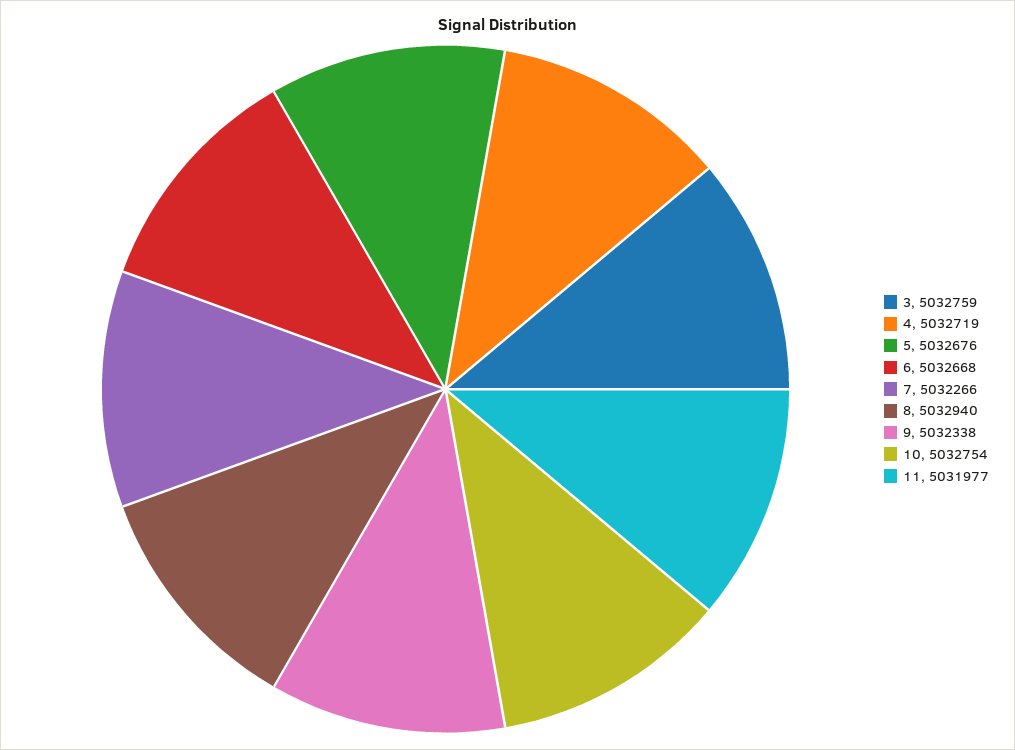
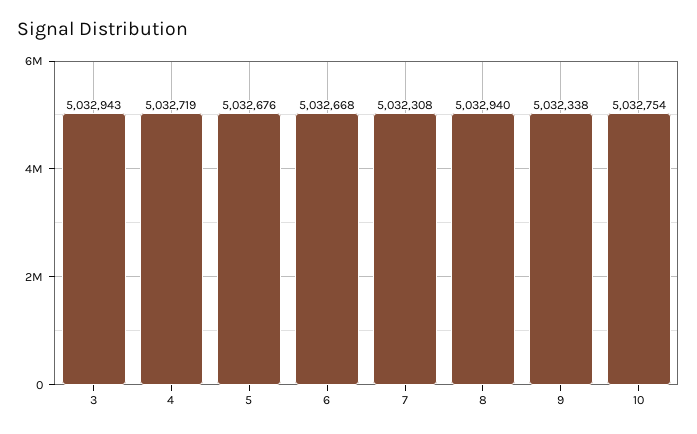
  {
-   "3": 5032759,
+   "3": 5032943,
    "4": 5032719,
    "5": 5032676,
    "6": 5032668,
-   "7": 5032266,
+   "7": 5032308,
    "8": 5032940,
    "9": 5032338,
-   "10": 5032754,
+   "10": 5032754
-   "11": 5031977
  }

